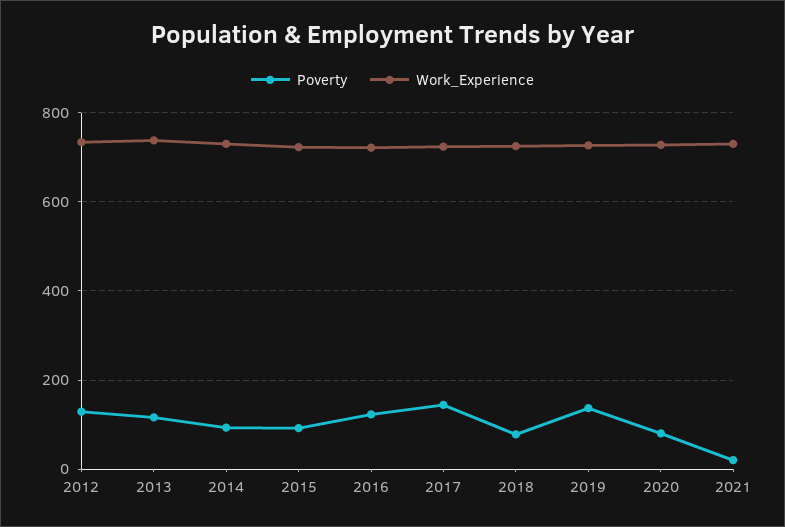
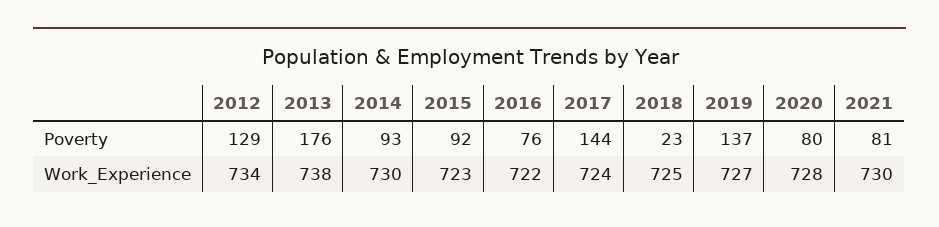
  {
    "Poverty": {
      "2012": 129,
-     "2013": 120,
+     "2013": 176,
      "2014": 93,
      "2015": 92,
-     "2016": 120,
+     "2016": 76,
      "2017": 144,
-     "2018": 80,
+     "2018": 23,
      "2019": 137,
      "2020": 80,
-     "2021": 20
+     "2021": 81
    },
    "Work_Experience": {
      "2012": 734,
      "2013": 738,
      "2014": 730,
      "2015": 723,
      "2016": 722,
      "2017": 724,
      "2018": 725,
      "2019": 727,
      "2020": 728,
      "2021": 730
    }
  }

